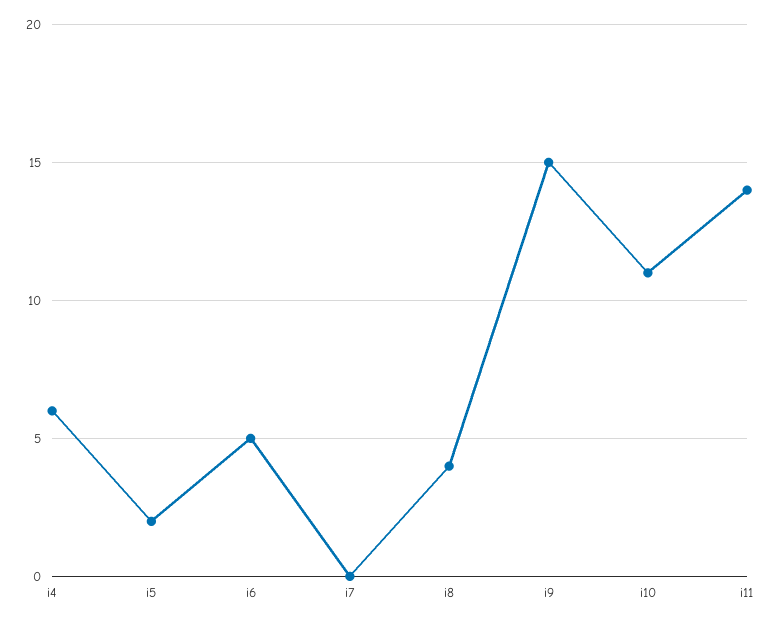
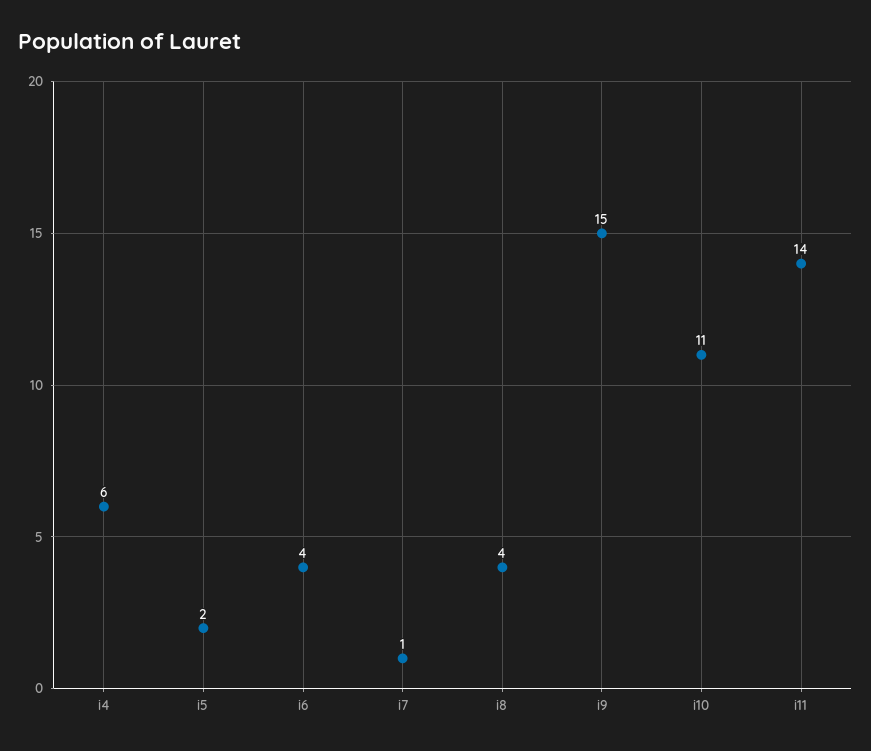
  {
    "i4": 6,
    "i5": 2,
-   "i6": 5,
+   "i6": 4,
-   "i7": 0,
+   "i7": 1,
    "i8": 4,
    "i9": 15,
    "i10": 11,
    "i11": 14
  }

